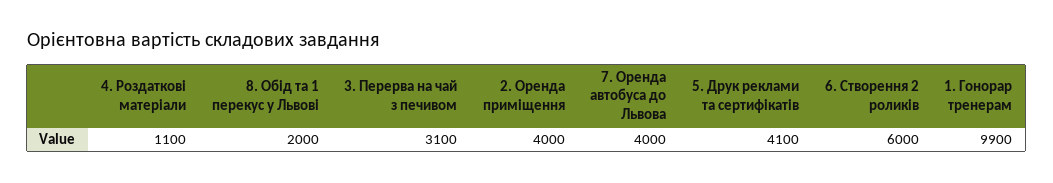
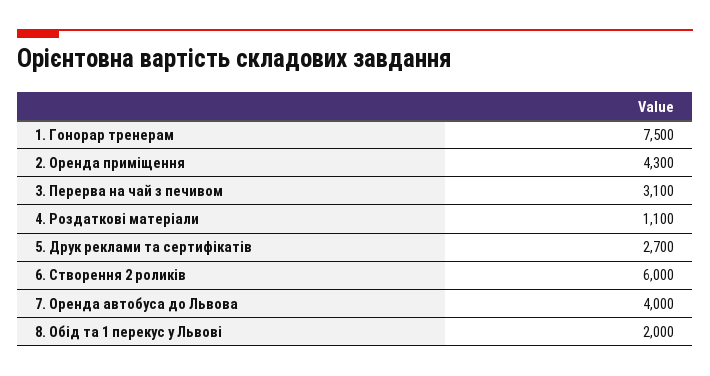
  {
    "4. Роздаткові матеріали": 1100,
    "8. Обід та 1 перекус у Львові": 2000,
    "3. Перерва на чай з печивом": 3100,
-   "2. Оренда приміщення": 4000,
+   "2. Оренда приміщення": 4300,
    "7. Оренда автобуса до Львова": 4000,
-   "5. Друк реклами та сертифікатів": 4100,
+   "5. Друк реклами та сертифікатів": 2700,
    "6. Створення 2 роликів": 6000,
-   "1. Гонорар тренерам": 9900
+   "1. Гонорар тренерам": 7500
  }

